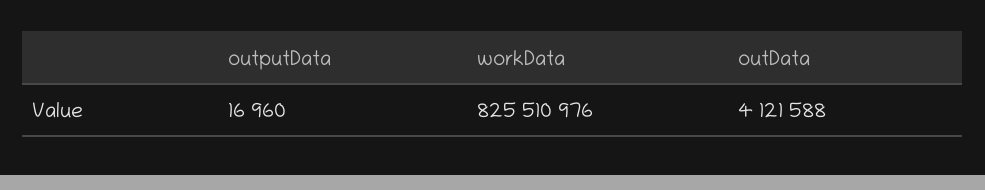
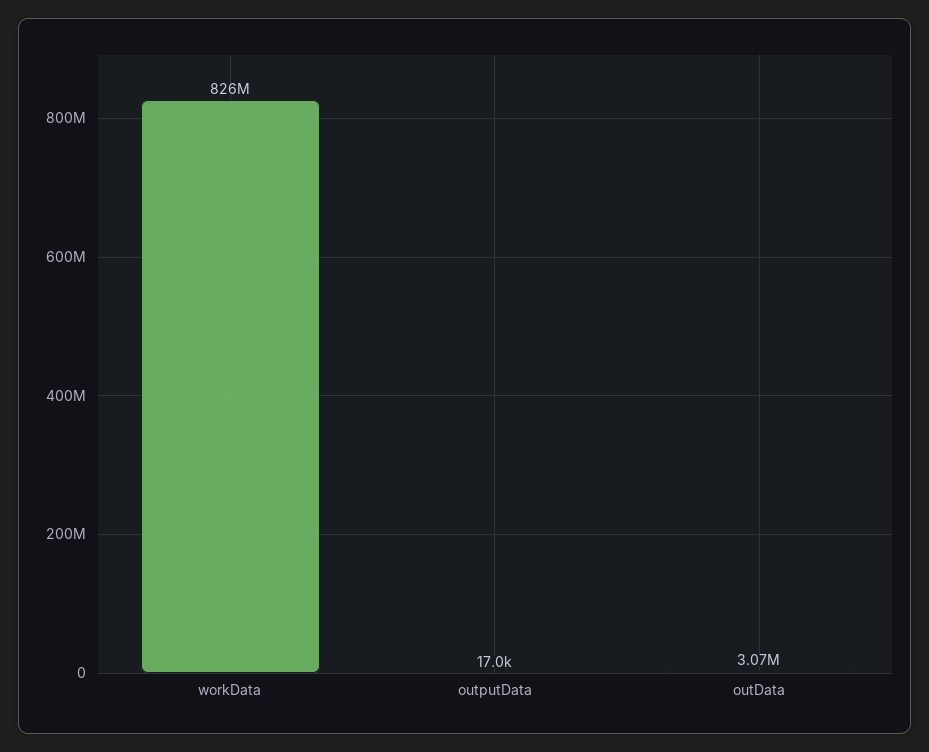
  {
    "outputData": 16960,
    "workData": 825510976,
-   "outData": 4121588
+   "outData": 3070000
  }

